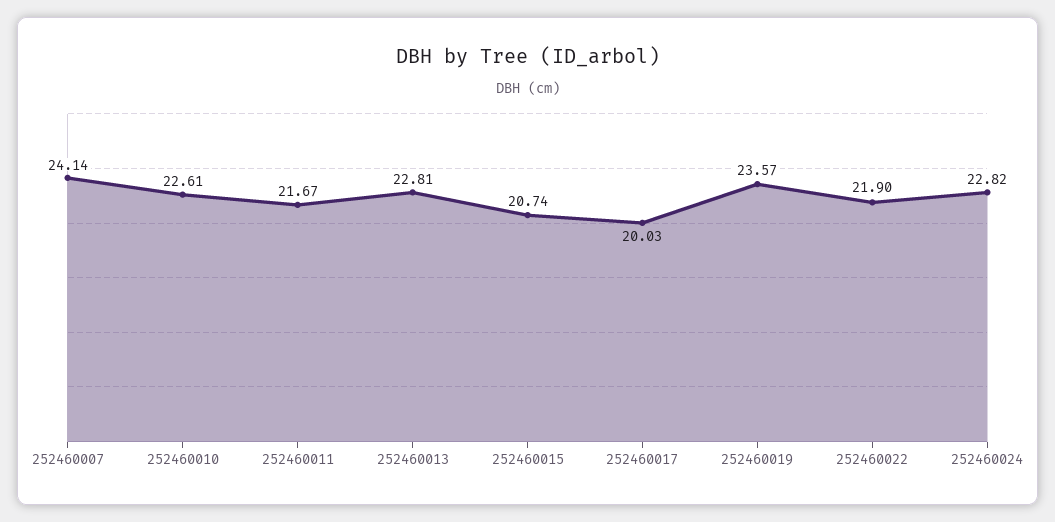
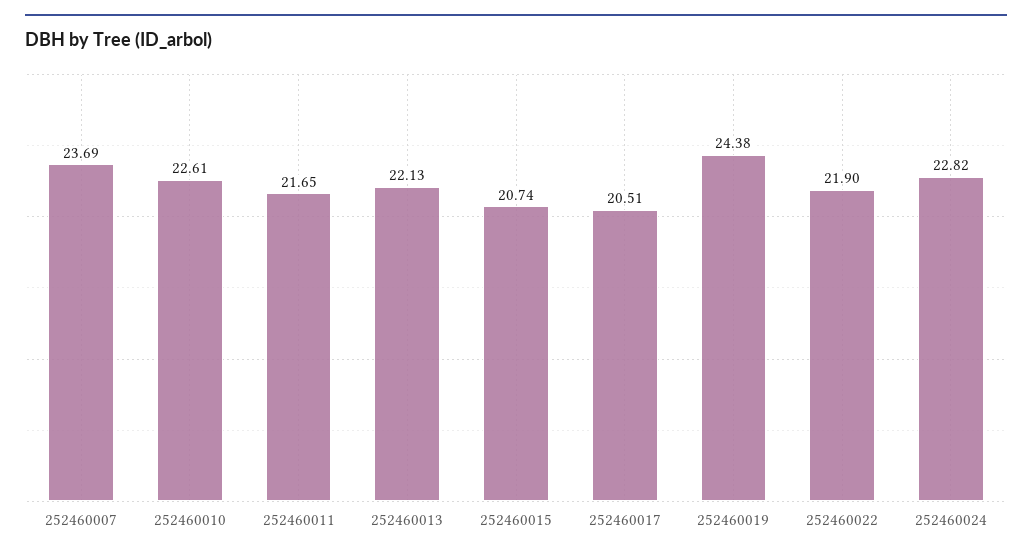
  {
-   "252460007": 24.14,
+   "252460007": 23.69,
    "252460010": 22.61,
-   "252460011": 21.67,
+   "252460011": 21.65,
-   "252460013": 22.81,
+   "252460013": 22.13,
    "252460015": 20.74,
-   "252460017": 20.03,
+   "252460017": 20.51,
-   "252460019": 23.57,
+   "252460019": 24.38,
    "252460022": 21.9,
    "252460024": 22.82
  }

